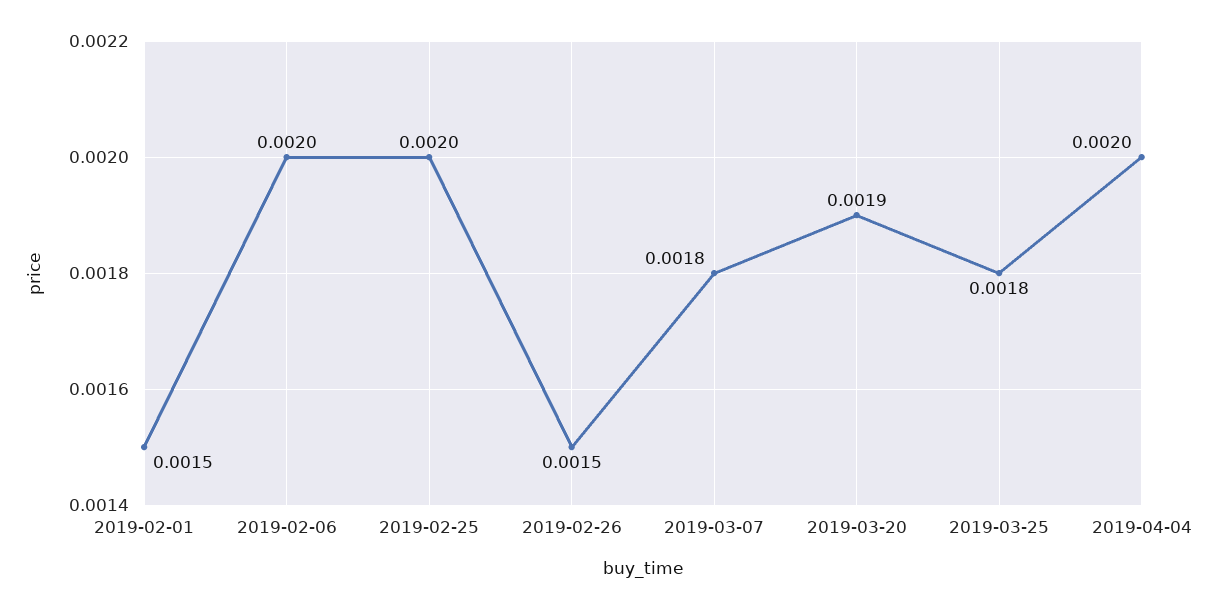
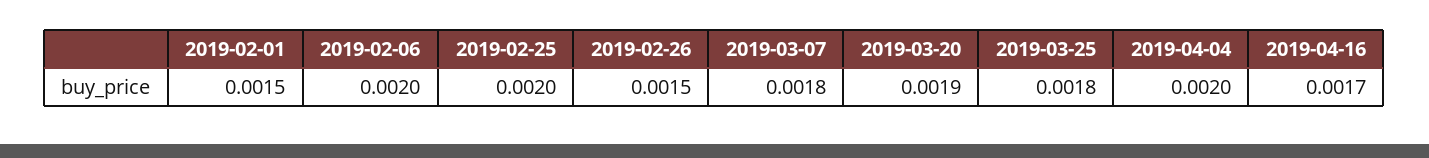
  {
    "2019-02-01": 0.0015,
    "2019-02-06": 0.002,
    "2019-02-25": 0.002,
    "2019-02-26": 0.0015,
    "2019-03-07": 0.0018,
    "2019-03-20": 0.0019,
    "2019-03-25": 0.0018,
-   "2019-04-04": 0.002
+   "2019-04-04": 0.002,
+   "2019-04-16": 0.0017
  }

